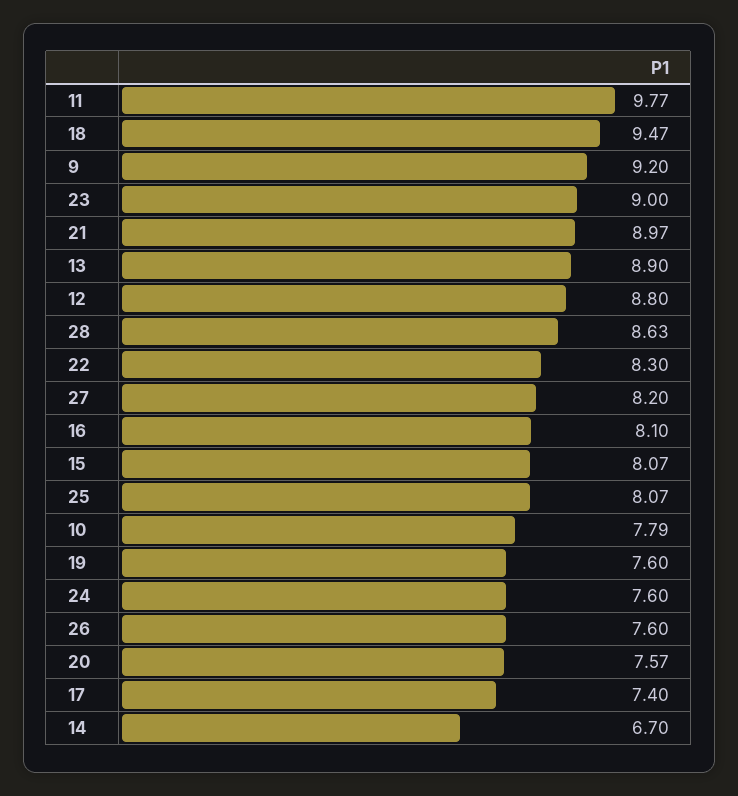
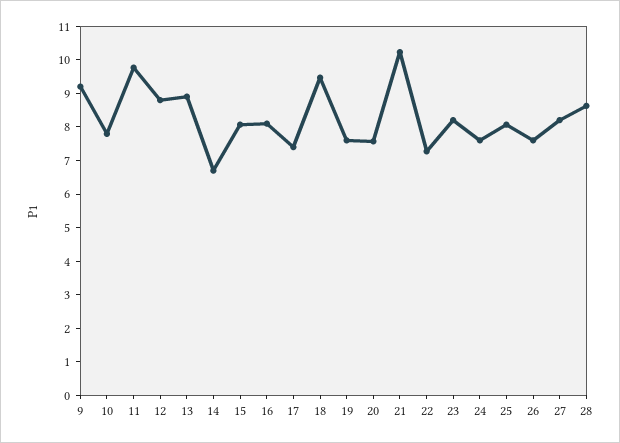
  {
    "11": 9.77,
    "18": 9.47,
    "9": 9.2,
-   "23": 9,
+   "23": 8.25,
-   "21": 8.97,
+   "21": 10.25,
    "13": 8.9,
    "12": 8.8,
    "28": 8.63,
-   "22": 8.3,
+   "22": 7.25,
    "27": 8.2,
    "16": 8.1,
    "15": 8.07,
    "25": 8.07,
    "10": 7.79,
    "19": 7.6,
    "24": 7.6,
    "26": 7.6,
    "20": 7.57,
    "17": 7.4,
    "14": 6.7
  }

